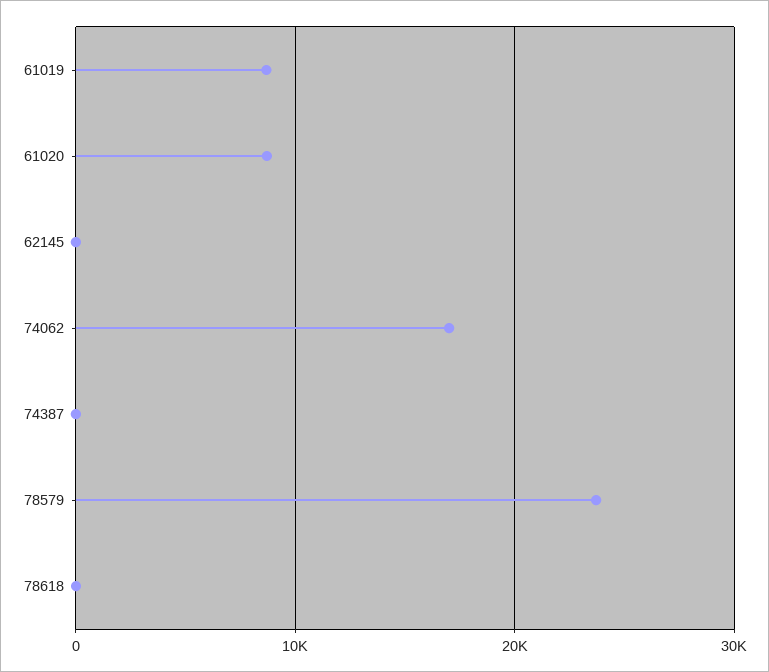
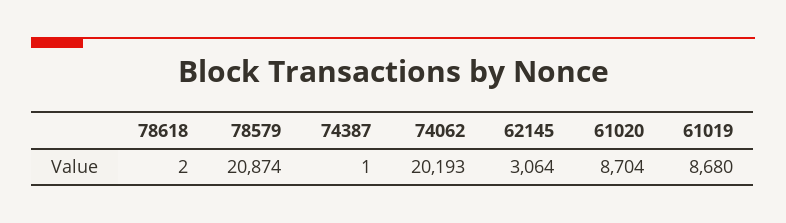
  {
    "61019": 8680,
    "61020": 8704,
-   "62145": 0,
+   "62145": 3064,
-   "74062": 17000,
+   "74062": 20193,
    "74387": 1,
-   "78579": 24000,
+   "78579": 20874,
    "78618": 2
  }

